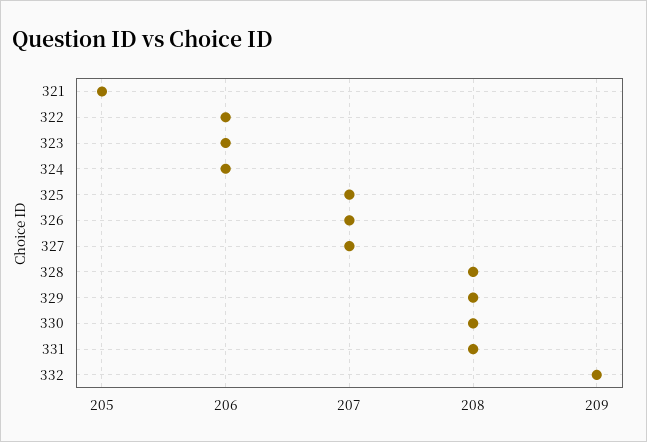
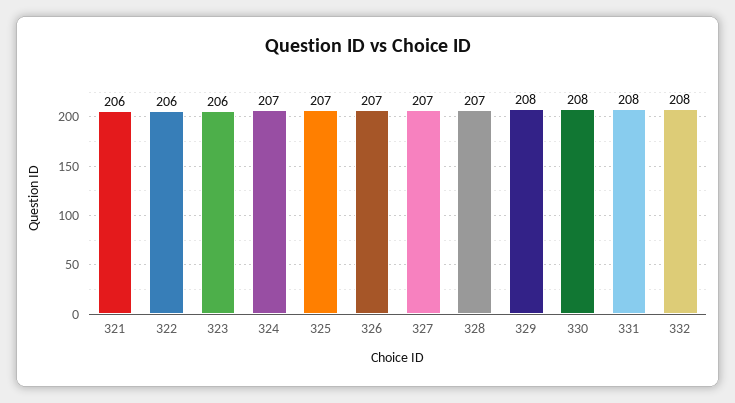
  {
-   "321": 205,
+   "321": 206,
    "322": 206,
    "323": 206,
-   "324": 206,
+   "324": 207,
    "325": 207,
    "326": 207,
    "327": 207,
-   "328": 208,
+   "328": 207,
    "329": 208,
    "330": 208,
    "331": 208,
-   "332": 209
+   "332": 208
  }

